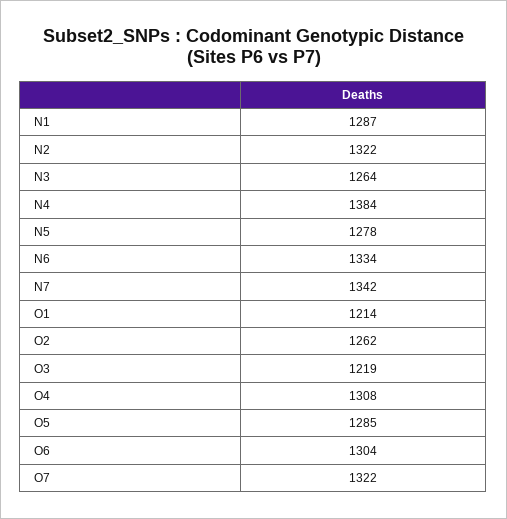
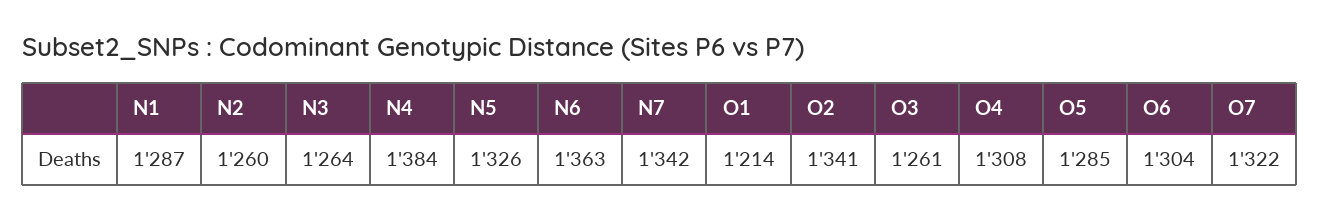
  {
    "N1": 1287,
-   "N2": 1322,
+   "N2": 1260,
    "N3": 1264,
    "N4": 1384,
-   "N5": 1278,
+   "N5": 1326,
-   "N6": 1334,
+   "N6": 1363,
    "N7": 1342,
    "O1": 1214,
-   "O2": 1262,
+   "O2": 1341,
-   "O3": 1219,
+   "O3": 1261,
    "O4": 1308,
    "O5": 1285,
    "O6": 1304,
    "O7": 1322
  }

